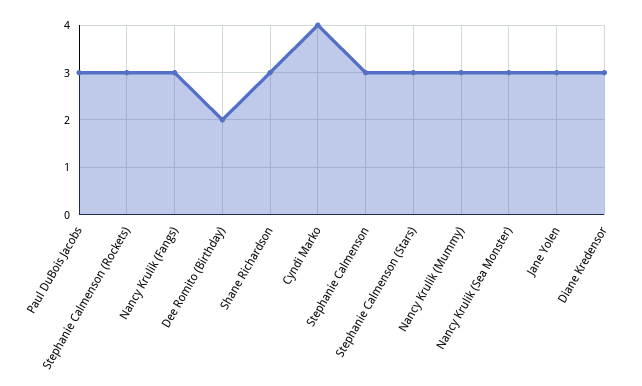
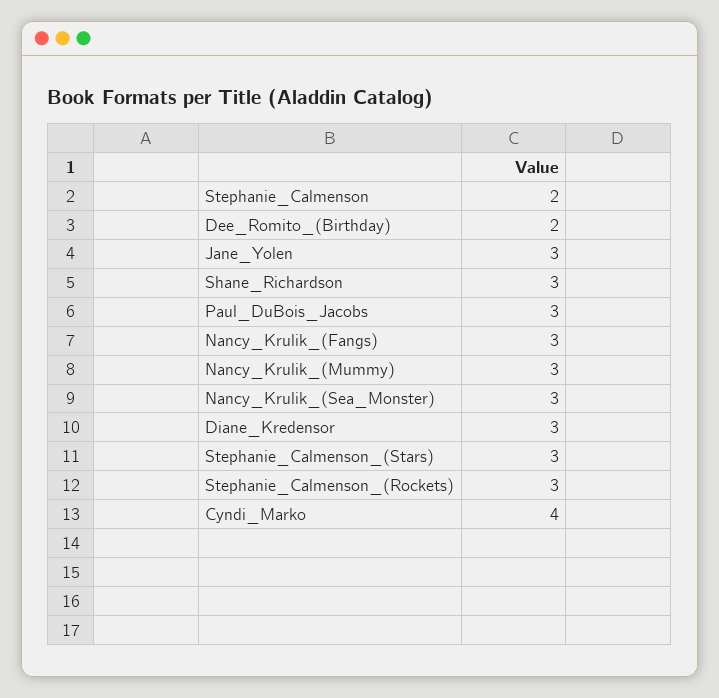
  {
    "Paul DuBois Jacobs": 3,
    "Stephanie Calmenson (Rockets)": 3,
    "Nancy Krulik (Fangs)": 3,
    "Dee Romito (Birthday)": 2,
    "Shane Richardson": 3,
    "Cyndi Marko": 4,
-   "Stephanie Calmenson": 3,
+   "Stephanie Calmenson": 2,
    "Stephanie Calmenson (Stars)": 3,
    "Nancy Krulik (Mummy)": 3,
    "Nancy Krulik (Sea Monster)": 3,
    "Jane Yolen": 3,
    "Diane Kredensor": 3
  }

